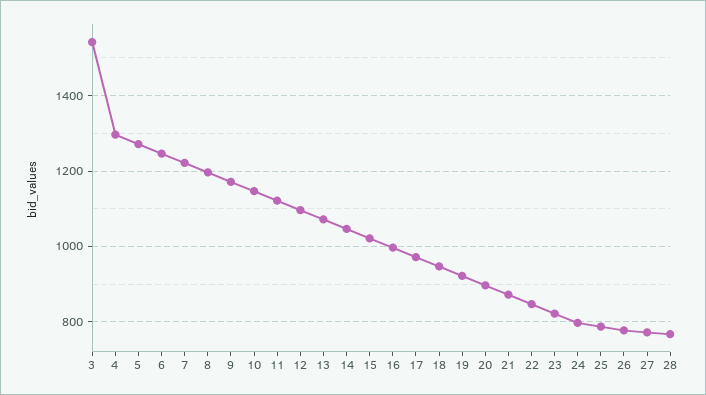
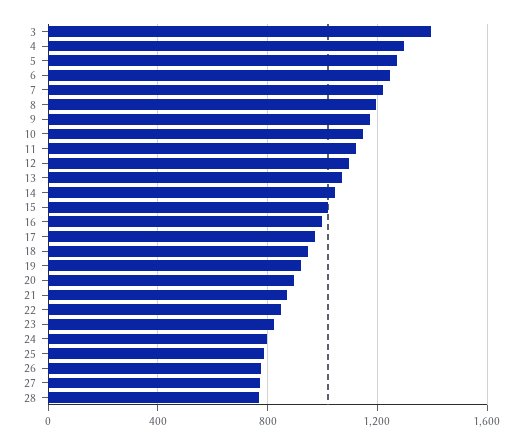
  {
-   "3": 1540,
+   "3": 1400,
    "4": 1300,
    "5": 1280,
    "6": 1240,
    "7": 1220,
    "8": 1200,
    "9": 1180,
    "10": 1140,
    "11": 1120,
    "12": 1100,
    "13": 1080,
    "14": 1040,
    "15": 1020,
    "16": 1000,
    "17": 980,
    "18": 940,
    "19": 920,
    "20": 900,
    "21": 880,
    "22": 840,
    "23": 820,
    "24": 800,
    "25": 780,
    "26": 780,
    "27": 780,
    "28": 760
  }

